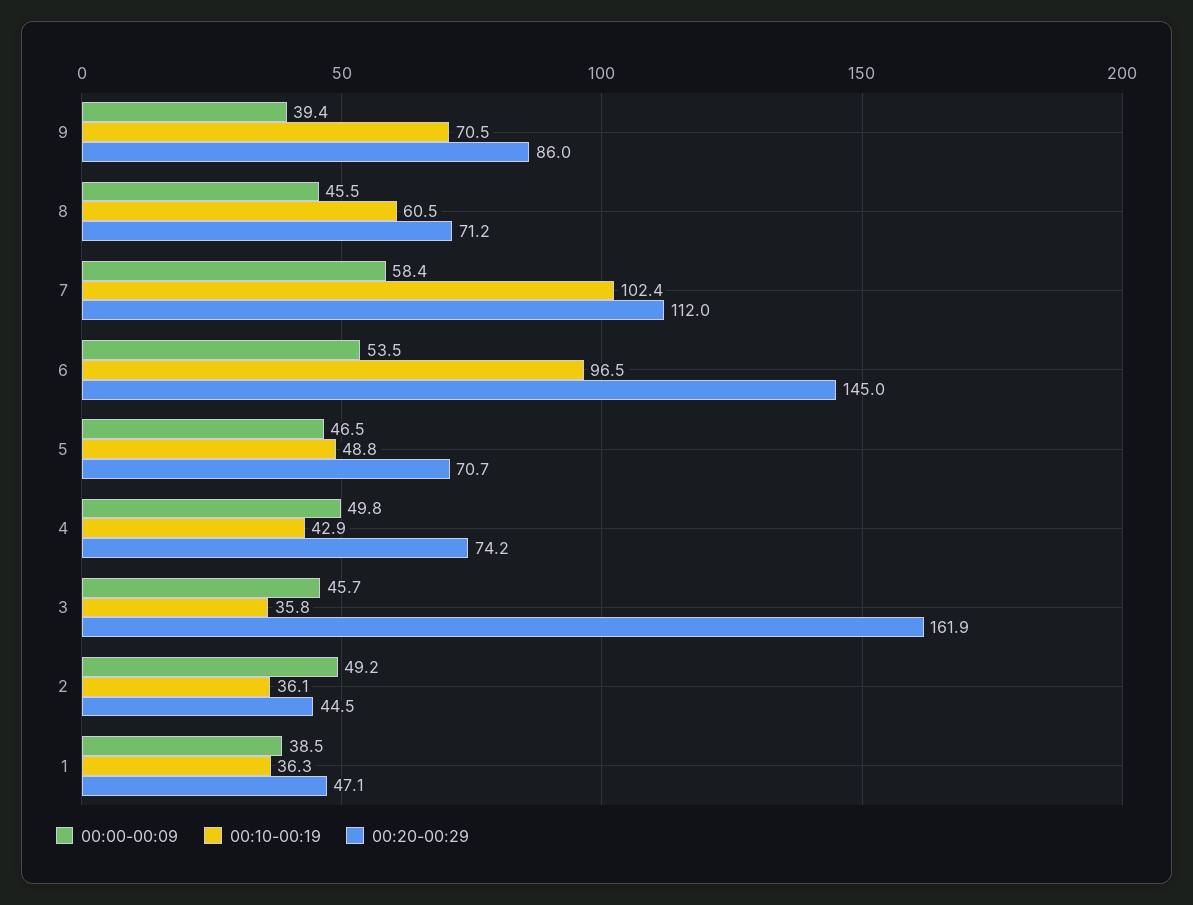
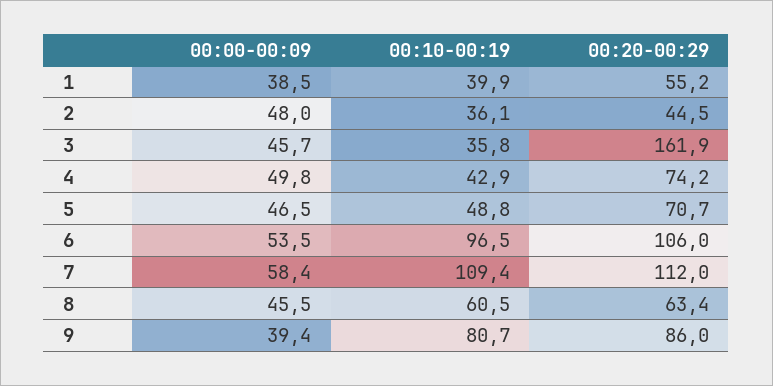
  {
    "00:00-00:09": {
      "9": 39.4,
      "8": 45.5,
      "7": 58.4,
      "6": 53.5,
      "5": 46.5,
      "4": 49.8,
      "3": 45.7,
-     "2": 49.2,
+     "2": 48,
      "1": 38.5
    },
    "00:10-00:19": {
-     "9": 70.5,
+     "9": 80.7,
      "8": 60.5,
-     "7": 102.4,
+     "7": 109.4,
      "6": 96.5,
      "5": 48.8,
      "4": 42.9,
      "3": 35.8,
      "2": 36.1,
-     "1": 36.3
+     "1": 39.9
    },
    "00:20-00:29": {
      "9": 86,
-     "8": 71.2,
+     "8": 63.4,
      "7": 112,
-     "6": 145,
+     "6": 106,
      "5": 70.7,
      "4": 74.2,
      "3": 161.9,
      "2": 44.5,
-     "1": 47.1
+     "1": 55.2
    }
  }

